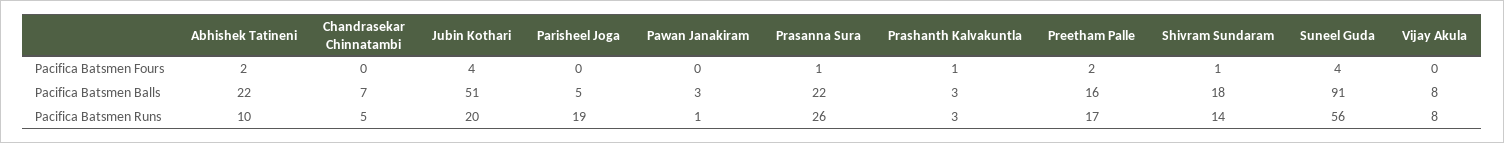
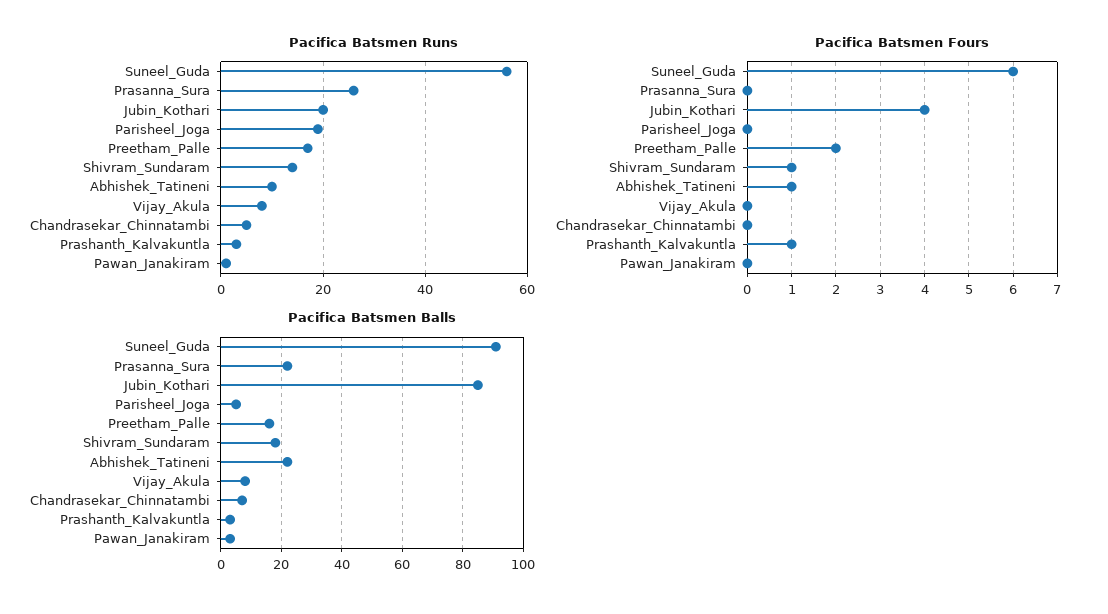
  {
    "Pacifica Batsmen Fours": {
-     "Abhishek Tatineni": 2,
+     "Abhishek Tatineni": 1,
      "Chandrasekar Chinnatambi": 0,
      "Jubin Kothari": 4,
      "Parisheel Joga": 0,
      "Pawan Janakiram": 0,
-     "Prasanna Sura": 1,
+     "Prasanna Sura": 0,
      "Prashanth Kalvakuntla": 1,
      "Preetham Palle": 2,
      "Shivram Sundaram": 1,
-     "Suneel Guda": 4,
+     "Suneel Guda": 6,
      "Vijay Akula": 0
    },
    "Pacifica Batsmen Balls": {
      "Abhishek Tatineni": 22,
      "Chandrasekar Chinnatambi": 7,
-     "Jubin Kothari": 51,
+     "Jubin Kothari": 85,
      "Parisheel Joga": 5,
      "Pawan Janakiram": 3,
      "Prasanna Sura": 22,
      "Prashanth Kalvakuntla": 3,
      "Preetham Palle": 16,
      "Shivram Sundaram": 18,
      "Suneel Guda": 91,
      "Vijay Akula": 8
    },
    "Pacifica Batsmen Runs": {
      "Abhishek Tatineni": 10,
      "Chandrasekar Chinnatambi": 5,
      "Jubin Kothari": 20,
      "Parisheel Joga": 19,
      "Pawan Janakiram": 1,
      "Prasanna Sura": 26,
      "Prashanth Kalvakuntla": 3,
      "Preetham Palle": 17,
      "Shivram Sundaram": 14,
      "Suneel Guda": 56,
      "Vijay Akula": 8
    }
  }

